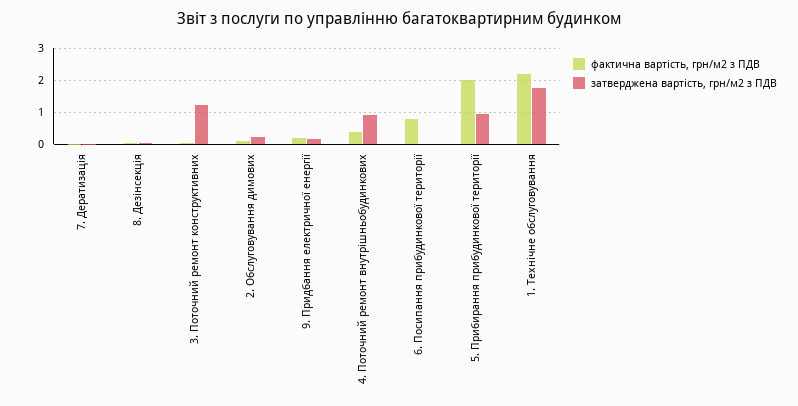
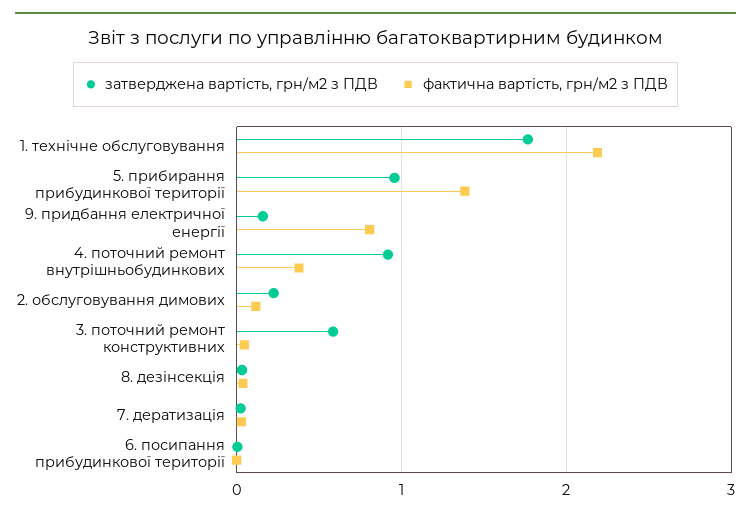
  {
    "фактична вартість, грн/м2 з ПДВ": {
      "7. Дератизація": 0,
      "8. Дезінсекція": 0,
      "3. Поточний ремонт конструктивних": 0,
      "2. Обслуговування димових": 0.1,
-     "9. Придбання електричної енергії": 0.2,
+     "9. Придбання електричної енергії": 0.8,
      "4. Поточний ремонт внутрішньобудинкових": 0.4,
-     "6. Посипання прибудинкової території": 0.8,
+     "6. Посипання прибудинкової території": 0,
-     "5. Прибирання прибудинкової території": 2,
+     "5. Прибирання прибудинкової території": 1.4,
      "1. Технічне обслуговування": 2.2
    },
    "затверджена вартість, грн/м2 з ПДВ": {
      "7. Дератизація": 0,
      "8. Дезінсекція": 0,
-     "3. Поточний ремонт конструктивних": 1.2,
+     "3. Поточний ремонт конструктивних": 0.6,
      "2. Обслуговування димових": 0.2,
      "9. Придбання електричної енергії": 0.2,
      "4. Поточний ремонт внутрішньобудинкових": 0.9,
      "6. Посипання прибудинкової території": 0,
      "5. Прибирання прибудинкової території": 1,
      "1. Технічне обслуговування": 1.8
    }
  }

